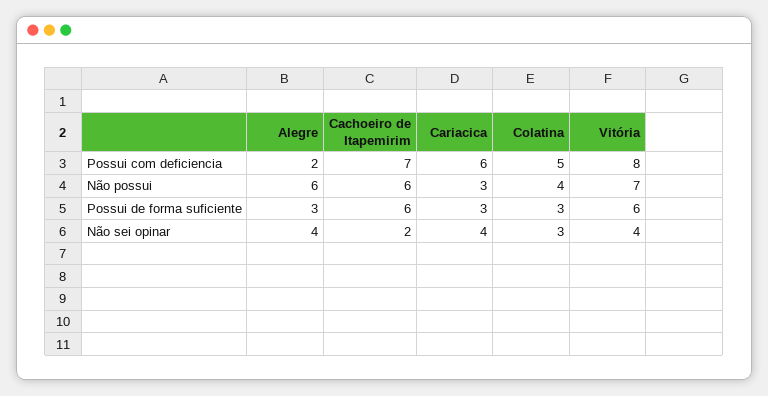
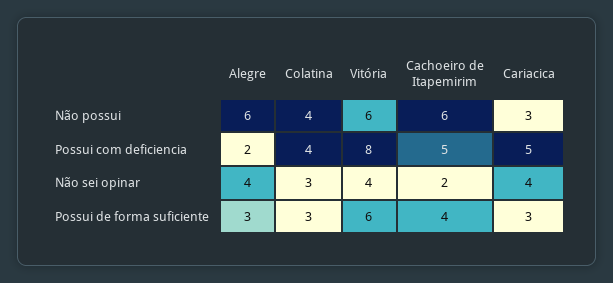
  {
    "Alegre": {
      "Possui com deficiencia": 2,
      "Não possui": 6,
      "Possui de forma suficiente": 3,
      "Não sei opinar": 4
    },
    "Cachoeiro de Itapemirim": {
-     "Possui com deficiencia": 7,
+     "Possui com deficiencia": 5,
      "Não possui": 6,
-     "Possui de forma suficiente": 6,
+     "Possui de forma suficiente": 4,
      "Não sei opinar": 2
    },
    "Cariacica": {
-     "Possui com deficiencia": 6,
+     "Possui com deficiencia": 5,
      "Não possui": 3,
      "Possui de forma suficiente": 3,
      "Não sei opinar": 4
    },
    "Colatina": {
-     "Possui com deficiencia": 5,
+     "Possui com deficiencia": 4,
      "Não possui": 4,
      "Possui de forma suficiente": 3,
      "Não sei opinar": 3
    },
    "Vitória": {
      "Possui com deficiencia": 8,
-     "Não possui": 7,
+     "Não possui": 6,
      "Possui de forma suficiente": 6,
      "Não sei opinar": 4
    }
  }

